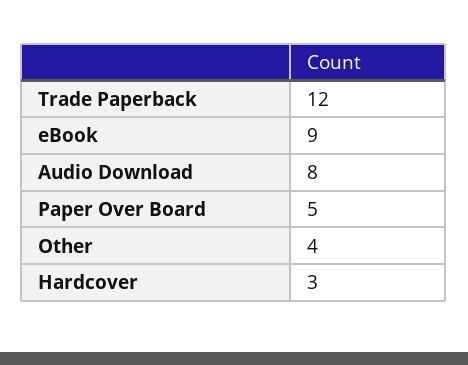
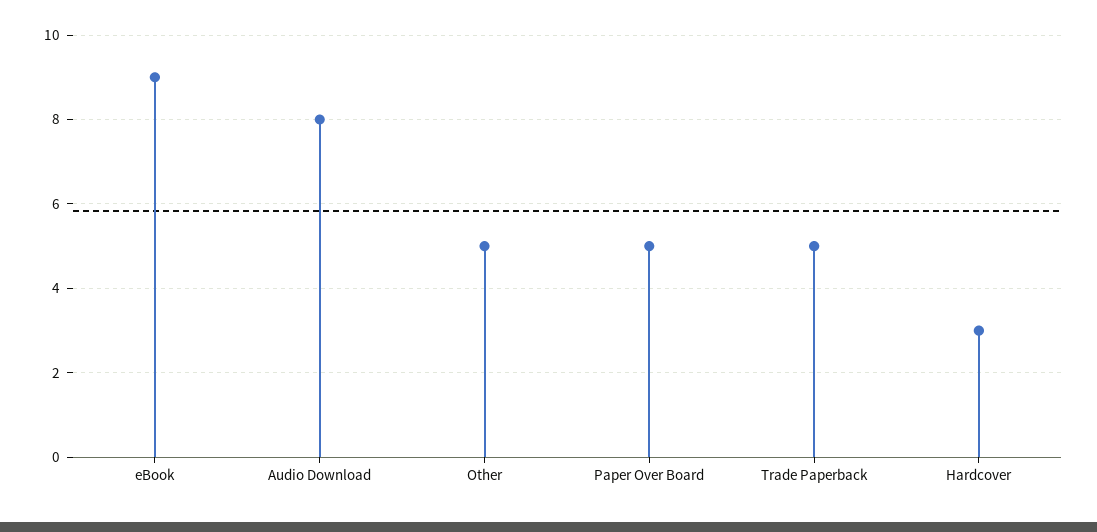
  {
-   "Trade Paperback": 12,
+   "Trade Paperback": 5,
    "eBook": 9,
    "Audio Download": 8,
    "Paper Over Board": 5,
-   "Other": 4,
+   "Other": 5,
    "Hardcover": 3
  }

